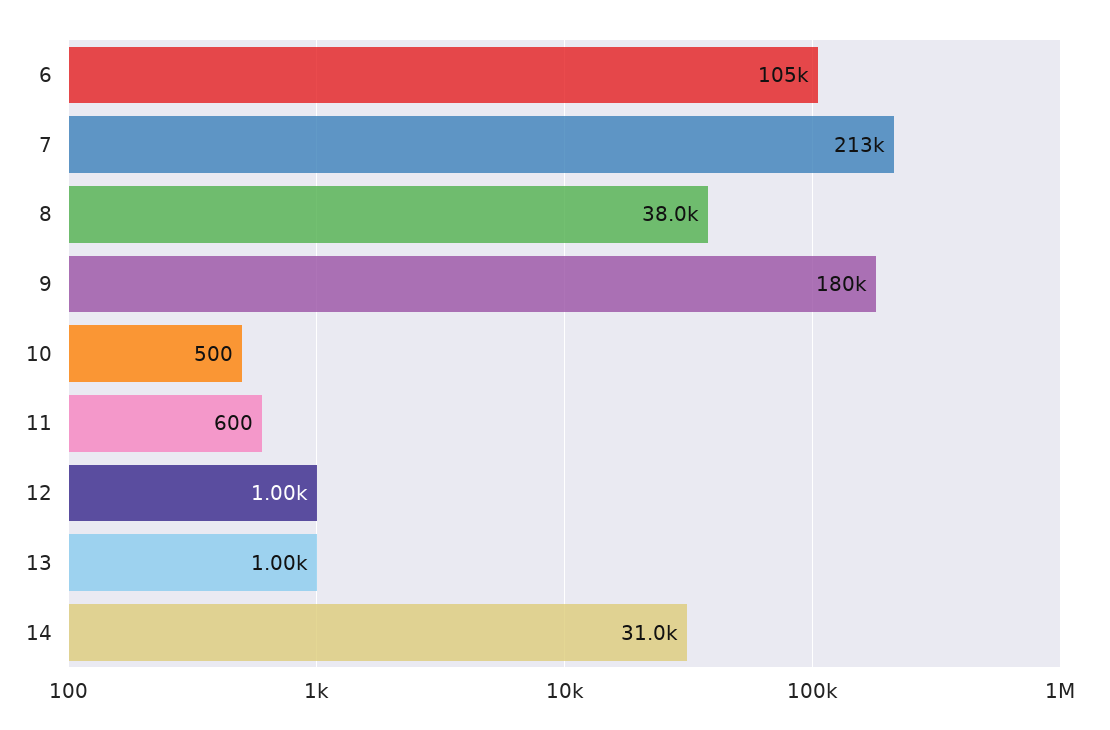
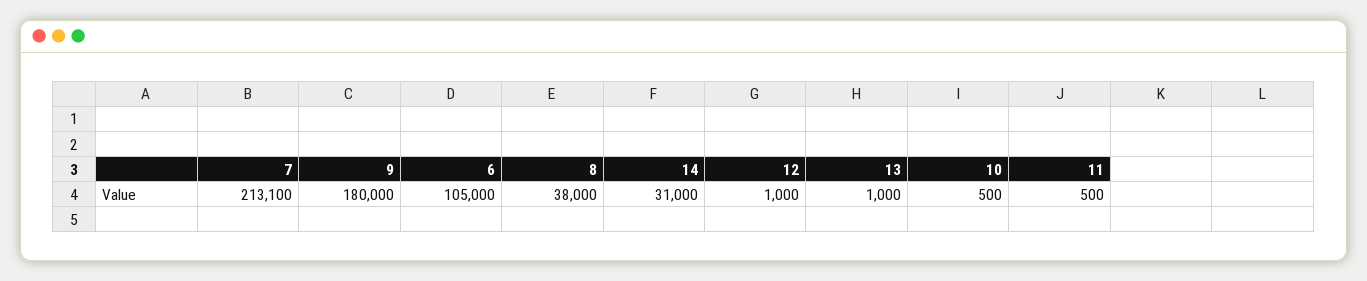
  {
    "6": 105000,
    "7": 213100,
    "8": 38000,
    "9": 180000,
    "10": 500,
-   "11": 600,
+   "11": 500,
    "12": 1000,
    "13": 1000,
    "14": 31000
  }

